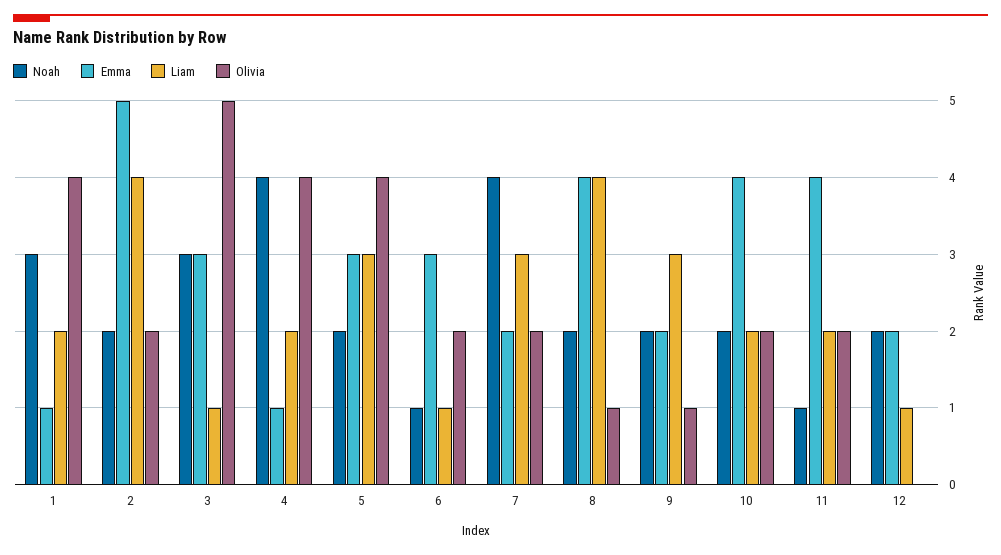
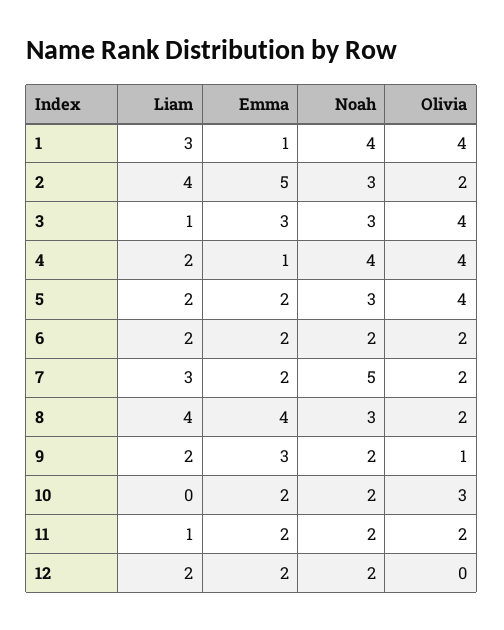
  {
    "Noah": {
-     "1": 3,
+     "1": 4,
-     "2": 2,
+     "2": 3,
      "3": 3,
      "4": 4,
-     "5": 2,
+     "5": 3,
-     "6": 1,
+     "6": 2,
-     "7": 4,
+     "7": 5,
-     "8": 2,
+     "8": 3,
      "9": 2,
      "10": 2,
-     "11": 1,
+     "11": 2,
      "12": 2
    },
    "Emma": {
      "1": 1,
      "2": 5,
      "3": 3,
      "4": 1,
-     "5": 3,
+     "5": 2,
-     "6": 3,
+     "6": 2,
      "7": 2,
      "8": 4,
-     "9": 2,
+     "9": 3,
-     "10": 4,
+     "10": 2,
-     "11": 4,
+     "11": 2,
      "12": 2
    },
    "Liam": {
-     "1": 2,
+     "1": 3,
      "2": 4,
      "3": 1,
      "4": 2,
-     "5": 3,
+     "5": 2,
-     "6": 1,
+     "6": 2,
      "7": 3,
      "8": 4,
-     "9": 3,
+     "9": 2,
-     "10": 2,
+     "10": 0,
-     "11": 2,
+     "11": 1,
-     "12": 1
+     "12": 2
    },
    "Olivia": {
      "1": 4,
      "2": 2,
-     "3": 5,
+     "3": 4,
      "4": 4,
      "5": 4,
      "6": 2,
      "7": 2,
-     "8": 1,
+     "8": 2,
      "9": 1,
-     "10": 2,
+     "10": 3,
      "11": 2,
      "12": 0
    }
  }

